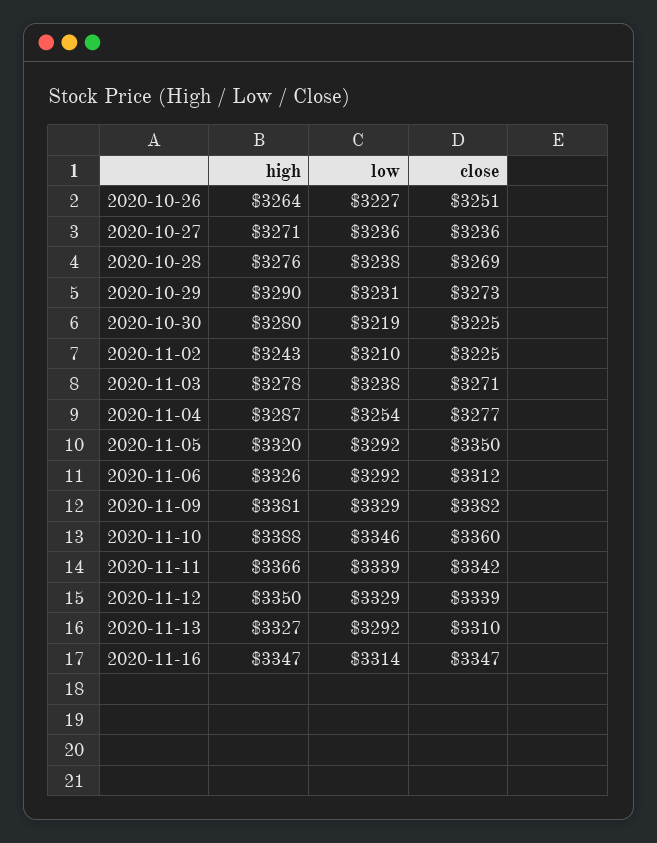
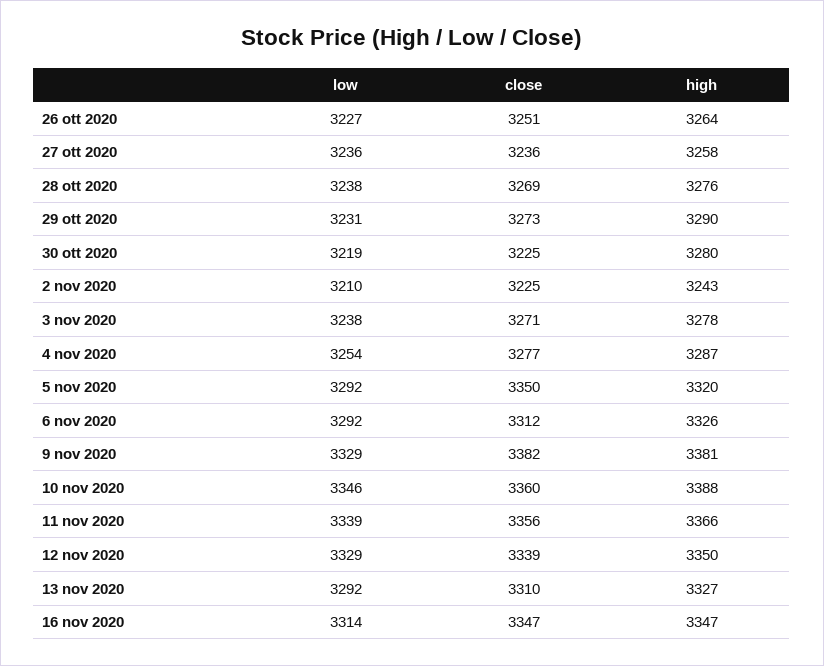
  {
    "high": {
      "2020-10-26": 3264,
-     "2020-10-27": 3271,
+     "2020-10-27": 3258,
      "2020-10-28": 3276,
      "2020-10-29": 3290,
      "2020-10-30": 3280,
      "2020-11-02": 3243,
      "2020-11-03": 3278,
      "2020-11-04": 3287,
      "2020-11-05": 3320,
      "2020-11-06": 3326,
      "2020-11-09": 3381,
      "2020-11-10": 3388,
      "2020-11-11": 3366,
      "2020-11-12": 3350,
      "2020-11-13": 3327,
      "2020-11-16": 3347
    },
    "low": {
      "2020-10-26": 3227,
      "2020-10-27": 3236,
      "2020-10-28": 3238,
      "2020-10-29": 3231,
      "2020-10-30": 3219,
      "2020-11-02": 3210,
      "2020-11-03": 3238,
      "2020-11-04": 3254,
      "2020-11-05": 3292,
      "2020-11-06": 3292,
      "2020-11-09": 3329,
      "2020-11-10": 3346,
      "2020-11-11": 3339,
      "2020-11-12": 3329,
      "2020-11-13": 3292,
      "2020-11-16": 3314
    },
    "close": {
      "2020-10-26": 3251,
      "2020-10-27": 3236,
      "2020-10-28": 3269,
      "2020-10-29": 3273,
      "2020-10-30": 3225,
      "2020-11-02": 3225,
      "2020-11-03": 3271,
      "2020-11-04": 3277,
      "2020-11-05": 3350,
      "2020-11-06": 3312,
      "2020-11-09": 3382,
      "2020-11-10": 3360,
-     "2020-11-11": 3342,
+     "2020-11-11": 3356,
      "2020-11-12": 3339,
      "2020-11-13": 3310,
      "2020-11-16": 3347
    }
  }

